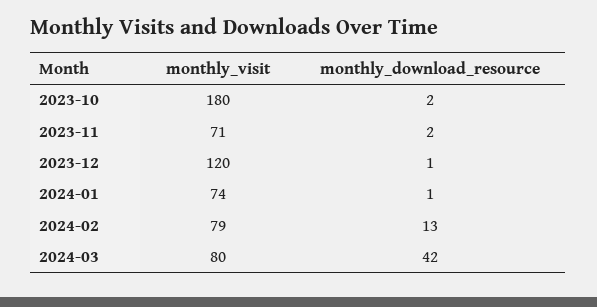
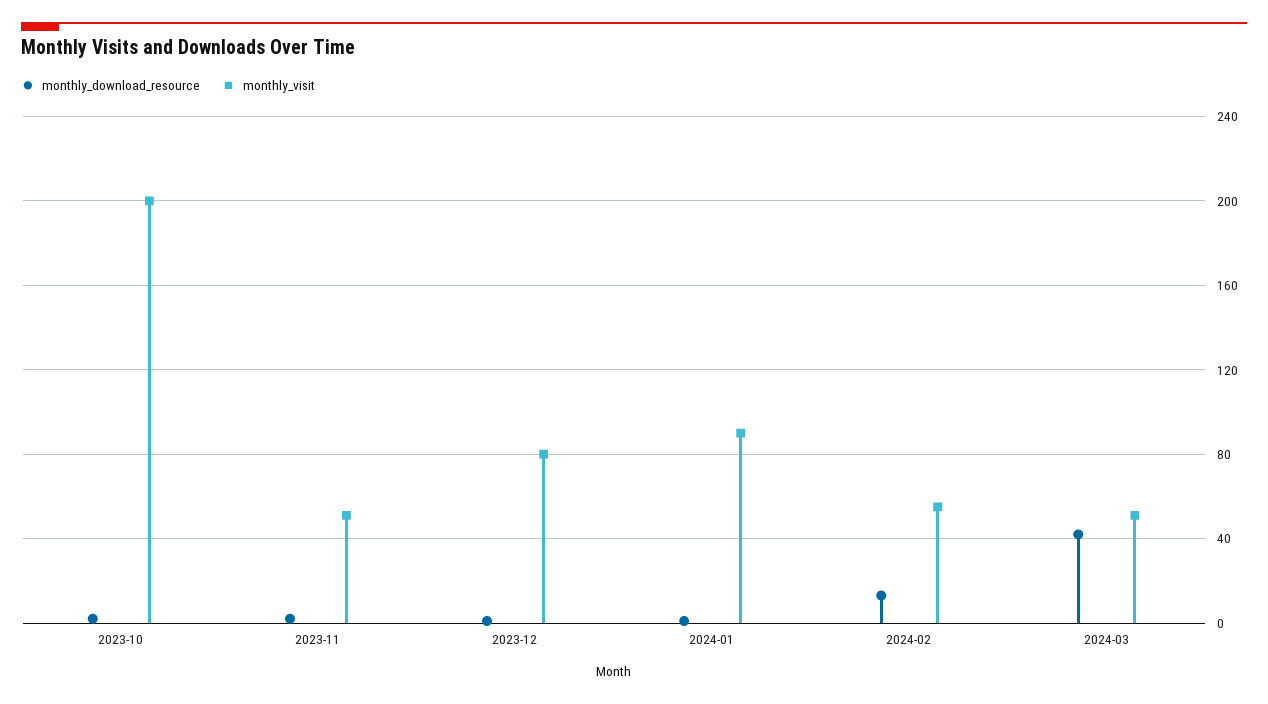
  {
    "monthly_visit": {
-     "2023-10": 180,
+     "2023-10": 200,
-     "2023-11": 71,
+     "2023-11": 50,
-     "2023-12": 120,
+     "2023-12": 80,
-     "2024-01": 74,
+     "2024-01": 90,
-     "2024-02": 79,
+     "2024-02": 55,
-     "2024-03": 80
+     "2024-03": 50
    },
    "monthly_download_resource": {
      "2023-10": 2,
      "2023-11": 2,
      "2023-12": 1,
      "2024-01": 1,
      "2024-02": 13,
      "2024-03": 42
    }
  }

